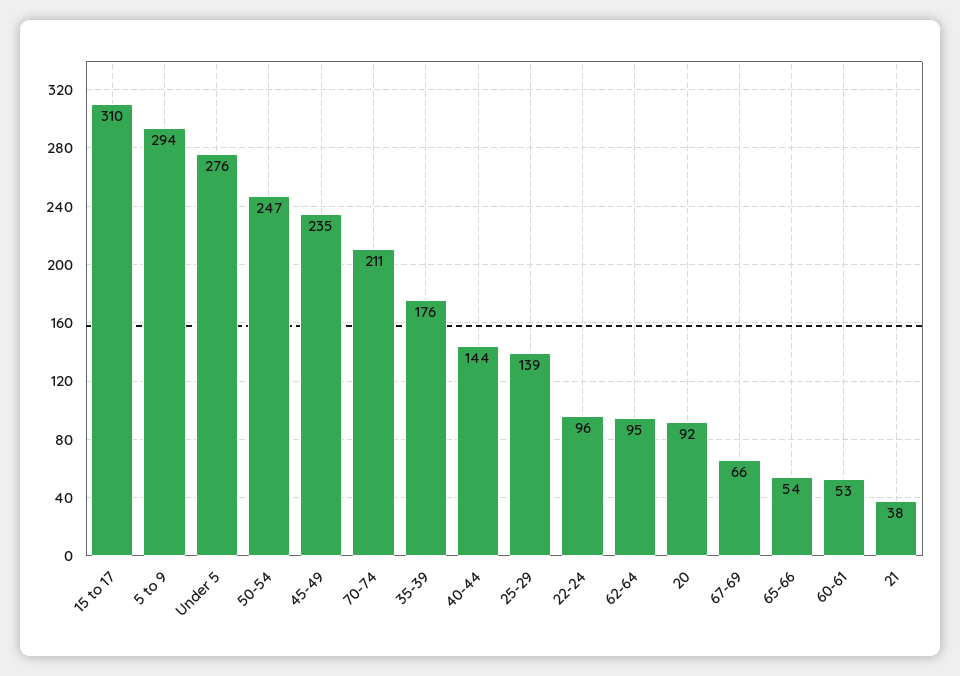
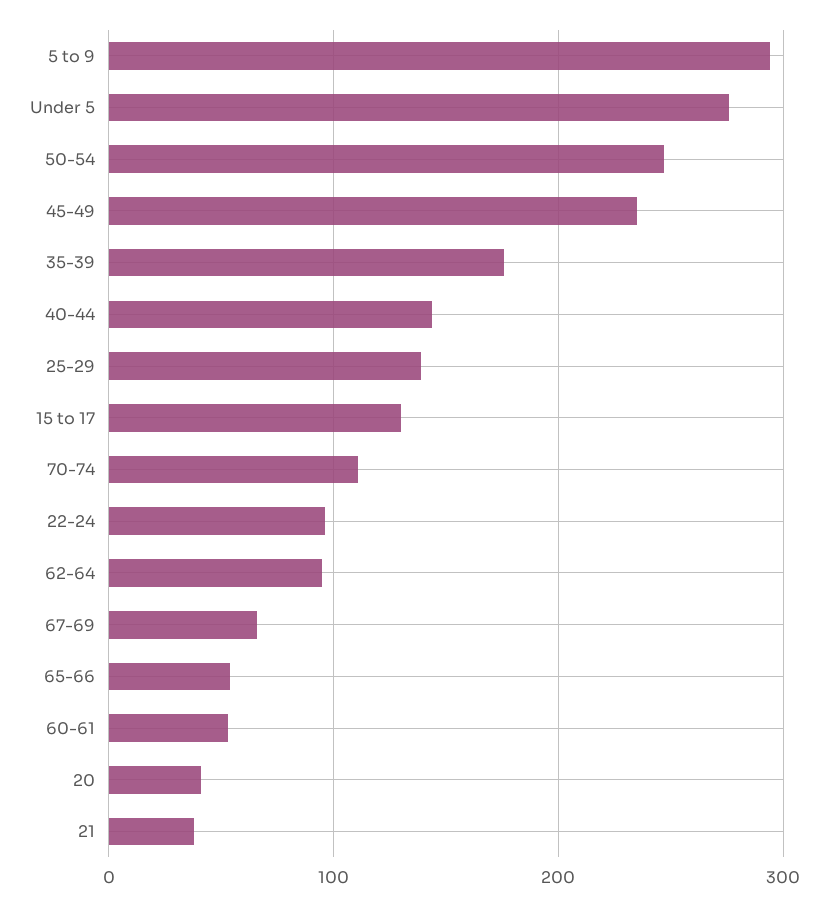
  {
-   "15 to 17": 310,
+   "15 to 17": 130,
    "5 to 9": 294,
    "Under 5": 276,
    "50-54": 247,
    "45-49": 235,
-   "70-74": 211,
+   "70-74": 110,
    "35-39": 176,
    "40-44": 144,
    "25-29": 139,
    "22-24": 96,
    "62-64": 95,
-   "20": 92,
+   "20": 40,
    "67-69": 66,
    "65-66": 54,
    "60-61": 53,
    "21": 38
  }

